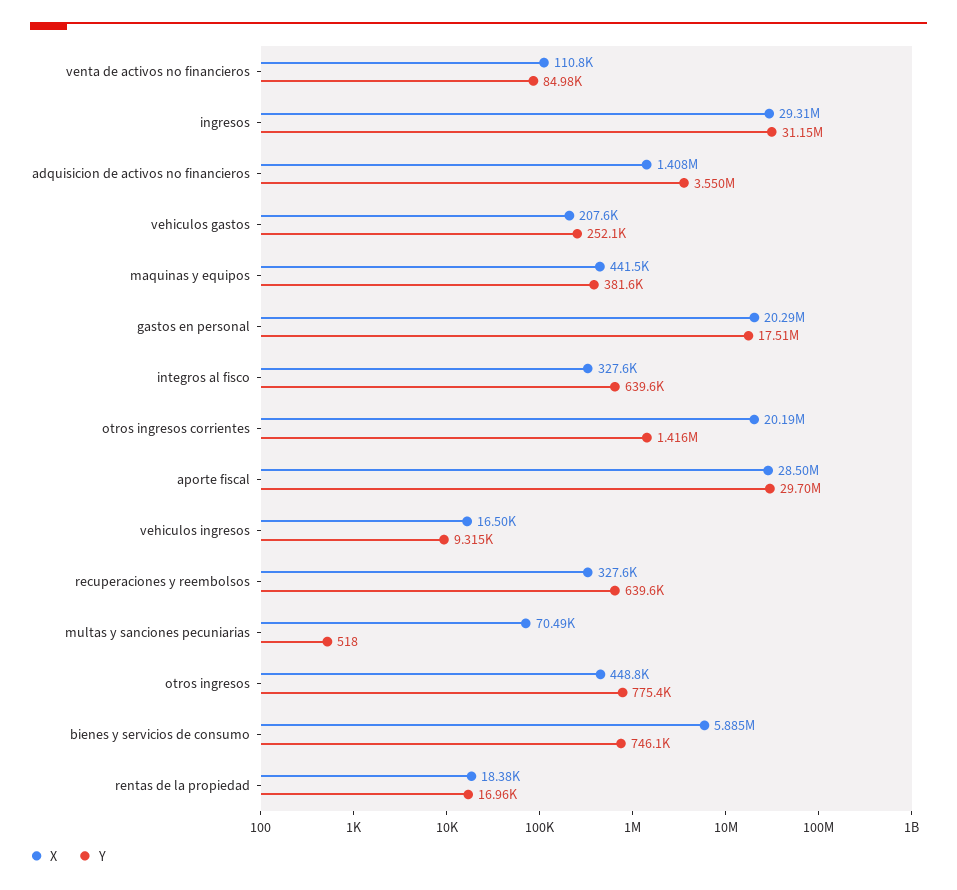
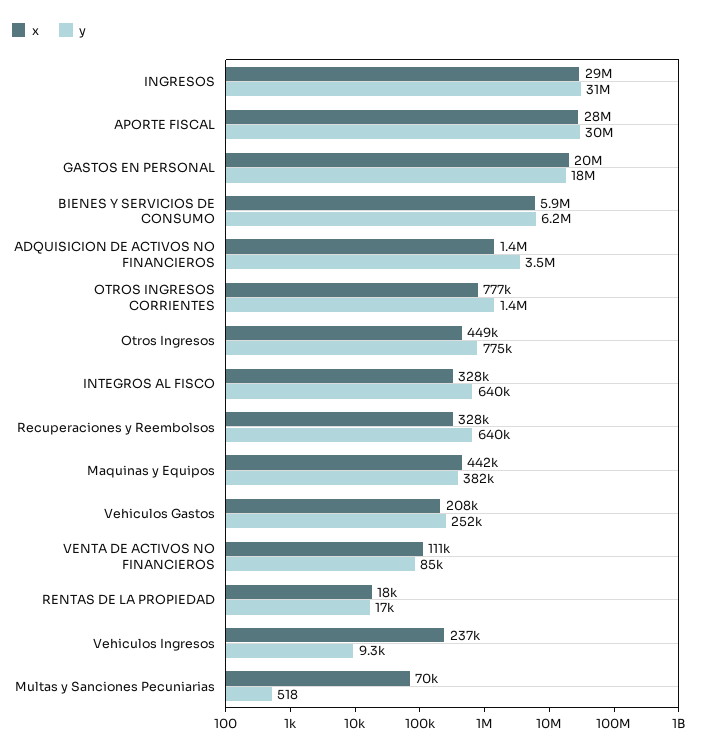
  {
    "X": {
      "venta de activos no financieros": 110800,
      "ingresos": 29310000,
      "adquisicion de activos no financieros": 1408000,
      "vehiculos gastos": 207600,
      "maquinas y equipos": 441500,
      "gastos en personal": 20290000,
      "integros al fisco": 327600,
-     "otros ingresos corrientes": 20190000,
+     "otros ingresos corrientes": 777000,
      "aporte fiscal": 28500000,
-     "vehiculos ingresos": 16500,
+     "vehiculos ingresos": 237000,
      "recuperaciones y reembolsos": 327600,
      "multas y sanciones pecuniarias": 70490,
      "otros ingresos": 448800,
      "bienes y servicios de consumo": 5885000,
      "rentas de la propiedad": 18380
    },
    "Y": {
      "venta de activos no financieros": 84980,
      "ingresos": 31150000,
      "adquisicion de activos no financieros": 3550000,
      "vehiculos gastos": 252100,
      "maquinas y equipos": 381600,
      "gastos en personal": 17510000,
      "integros al fisco": 639600,
      "otros ingresos corrientes": 1416000,
      "aporte fiscal": 29700000,
      "vehiculos ingresos": 9315,
      "recuperaciones y reembolsos": 639600,
      "multas y sanciones pecuniarias": 518,
      "otros ingresos": 775400,
-     "bienes y servicios de consumo": 746100,
+     "bienes y servicios de consumo": 6200000,
      "rentas de la propiedad": 16960
    }
  }

